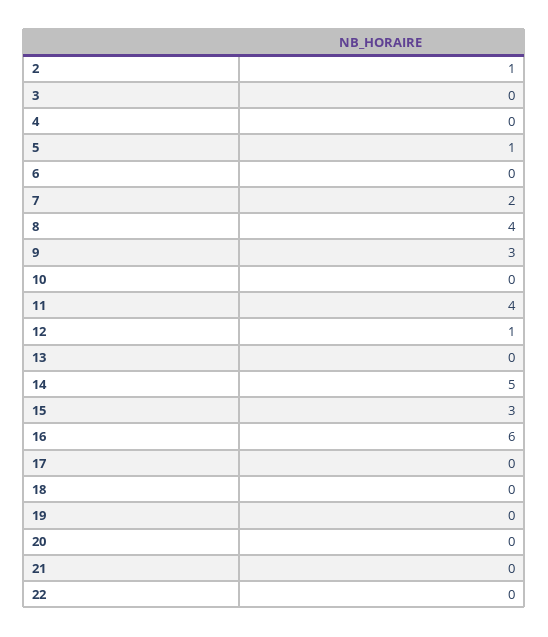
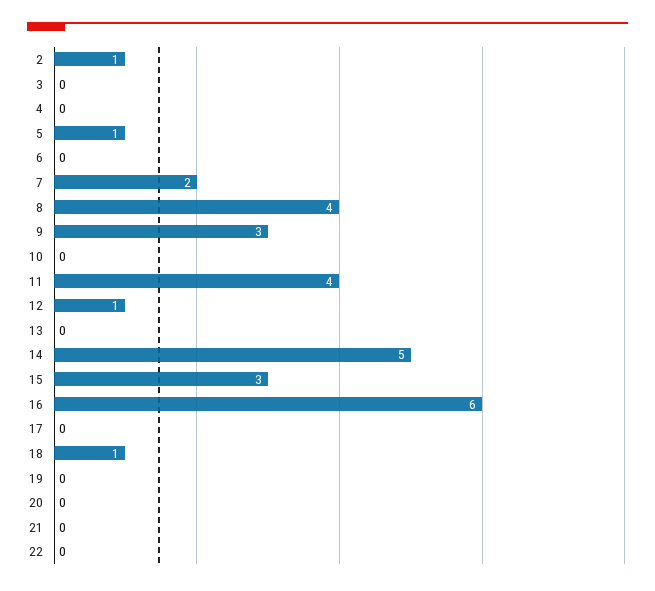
  {
    "2": 1,
    "3": 0,
    "4": 0,
    "5": 1,
    "6": 0,
    "7": 2,
    "8": 4,
    "9": 3,
    "10": 0,
    "11": 4,
    "12": 1,
    "13": 0,
    "14": 5,
    "15": 3,
    "16": 6,
    "17": 0,
-   "18": 0,
+   "18": 1,
    "19": 0,
    "20": 0,
    "21": 0,
    "22": 0
  }

